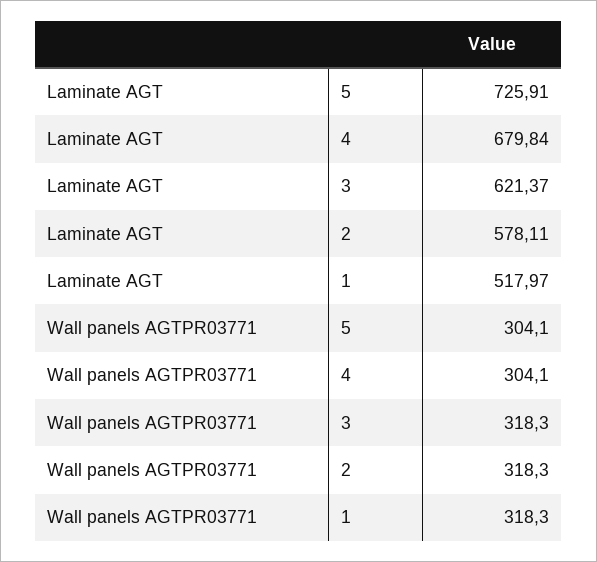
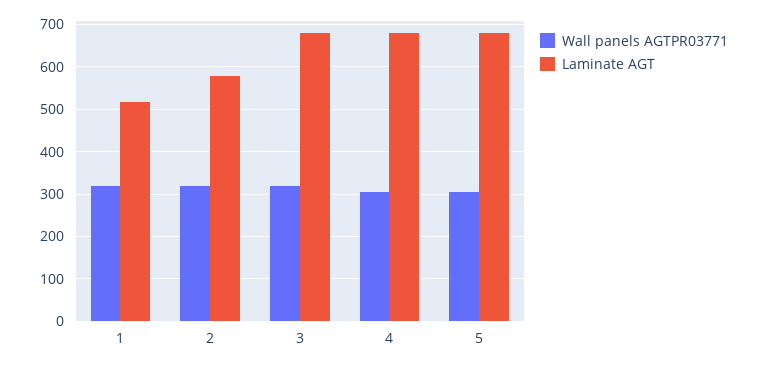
  {
    "Laminate AGT": {
-     "5": 725.91,
+     "5": 680,
      "4": 679.84,
-     "3": 621.37,
+     "3": 680,
      "2": 578.11,
      "1": 517.97
    },
    "Wall panels AGTPR03771": {
      "5": 304.1,
      "4": 304.1,
      "3": 318.3,
      "2": 318.3,
      "1": 318.3
    }
  }

